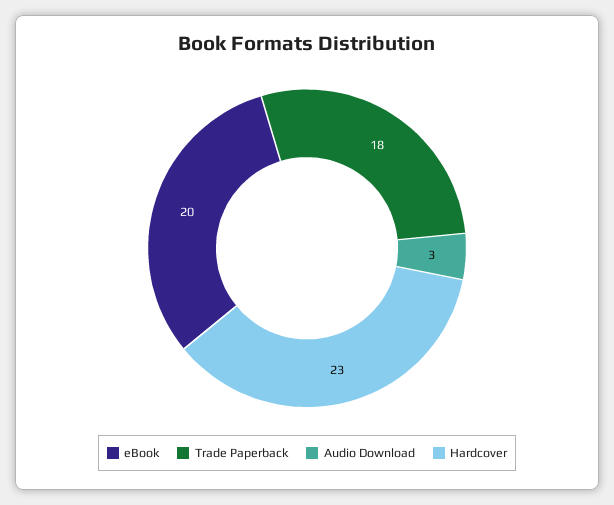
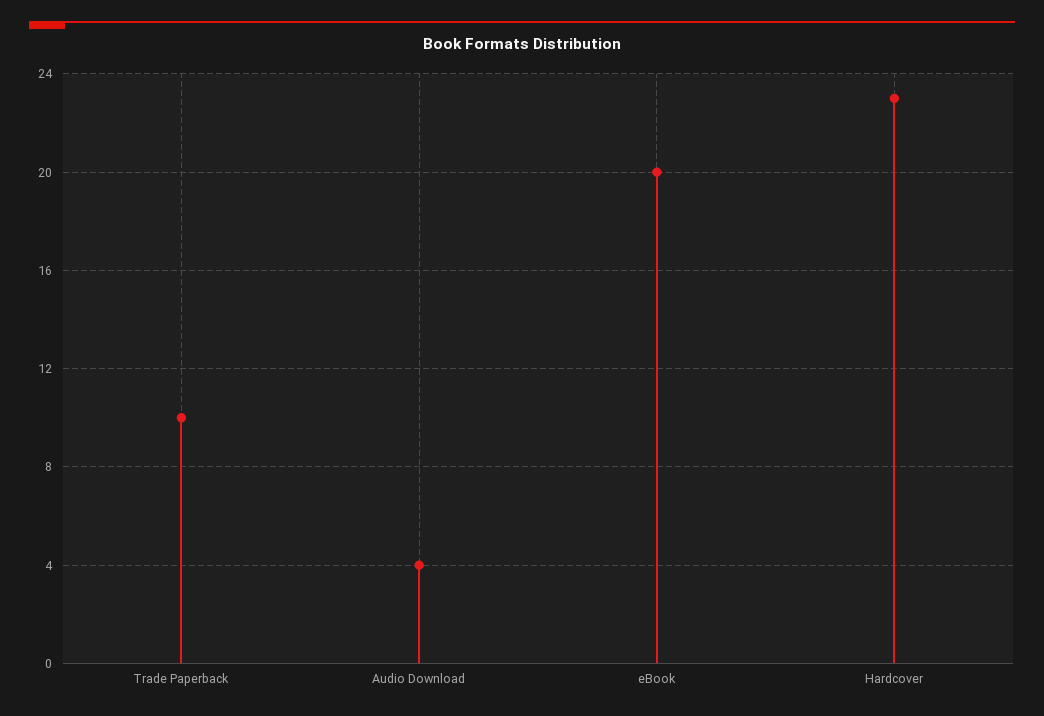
  {
    "eBook": 20,
-   "Trade Paperback": 18,
+   "Trade Paperback": 10,
-   "Audio Download": 3,
+   "Audio Download": 4,
    "Hardcover": 23
  }

